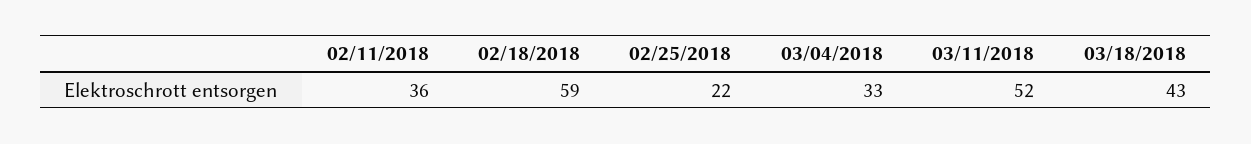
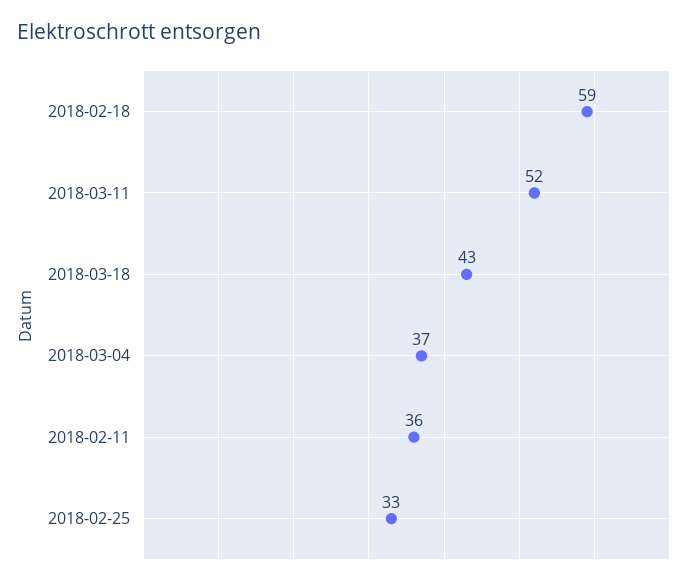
  {
    "02/11/2018": 36,
    "02/18/2018": 59,
-   "02/25/2018": 22,
+   "02/25/2018": 33,
-   "03/04/2018": 33,
+   "03/04/2018": 37,
    "03/11/2018": 52,
    "03/18/2018": 43
  }

